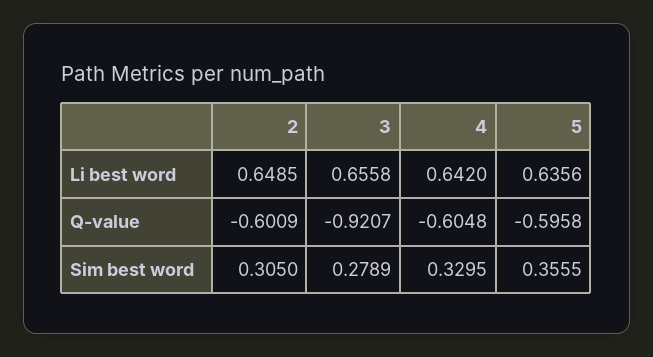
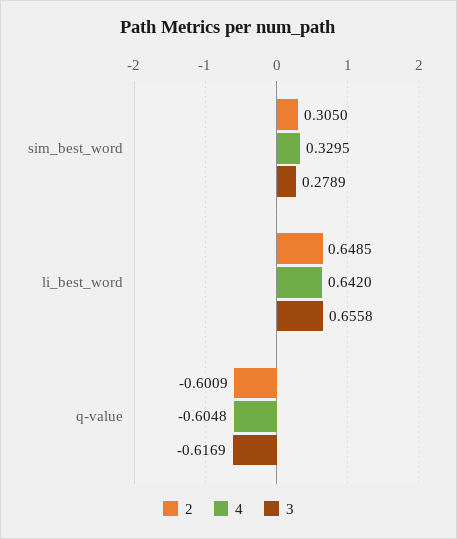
  {
    "2": {
      "Li best word": 0.6485,
      "Q-value": -0.6009,
      "Sim best word": 0.305
    },
    "3": {
      "Li best word": 0.6558,
-     "Q-value": -0.9207,
+     "Q-value": -0.6169,
      "Sim best word": 0.2789
    },
    "4": {
      "Li best word": 0.642,
      "Q-value": -0.6048,
      "Sim best word": 0.3295
-   },
+   }
-   "5": {
-     "Li best word": 0.6356,
-     "Q-value": -0.5958,
-     "Sim best word": 0.3555
-   }
  }

